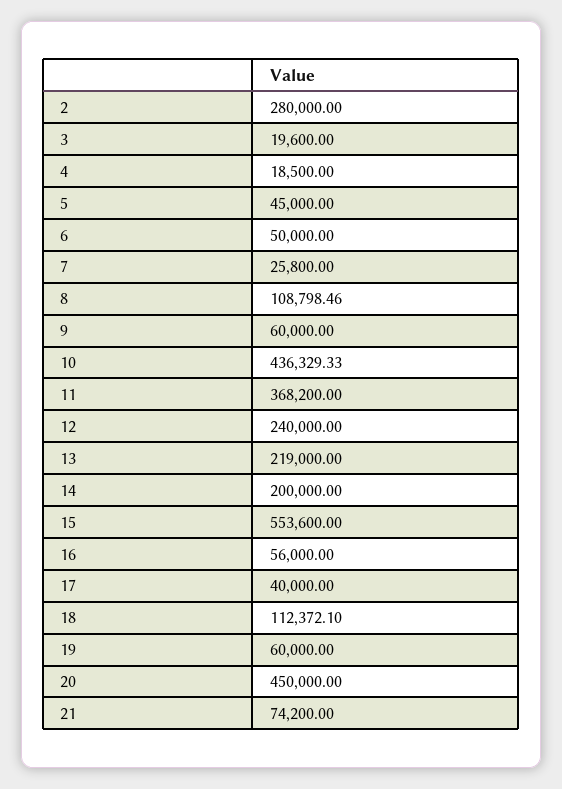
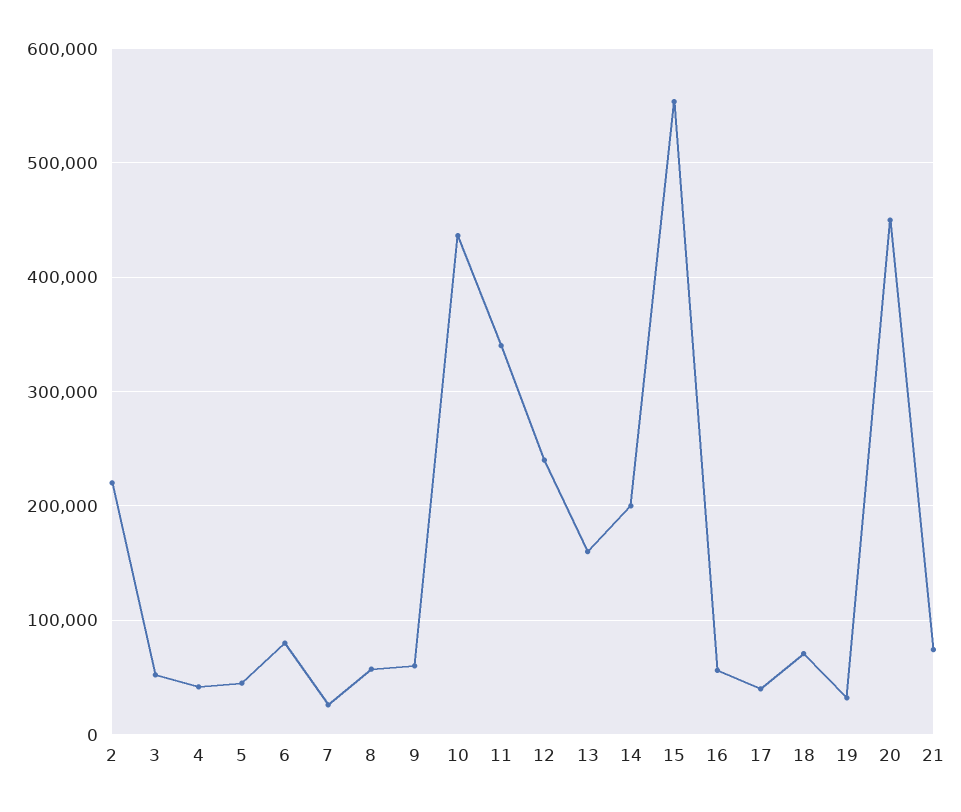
  {
-   "2": 280000,
+   "2": 220000,
-   "3": 19600,
+   "3": 50000,
-   "4": 18500,
+   "4": 40000,
    "5": 45000,
-   "6": 50000,
+   "6": 80000,
    "7": 25800,
-   "8": 108798.46,
+   "8": 60000,
    "9": 60000,
    "10": 436329.33,
-   "11": 368200,
+   "11": 340000,
    "12": 240000,
-   "13": 219000,
+   "13": 160000,
    "14": 200000,
    "15": 553600,
    "16": 56000,
    "17": 40000,
-   "18": 112372.1,
+   "18": 70000,
-   "19": 60000,
+   "19": 30000,
    "20": 450000,
    "21": 74200
  }

